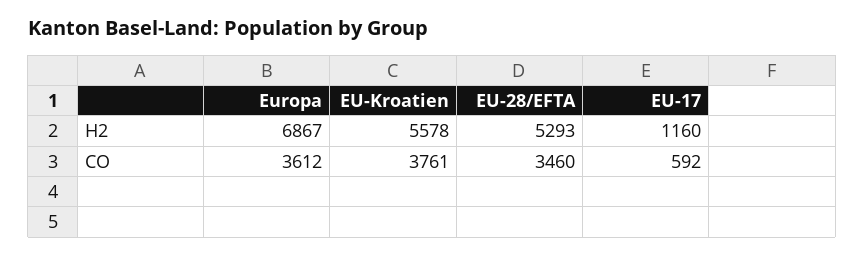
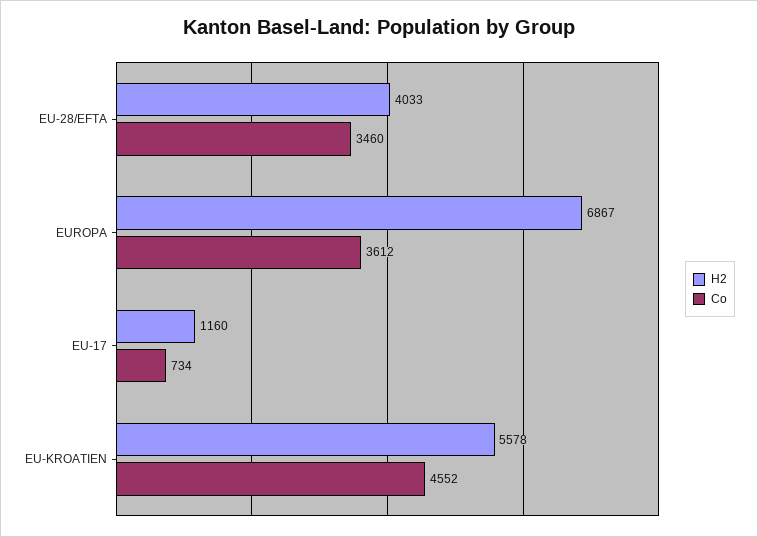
  {
    "H2": {
      "Europa": 6867,
      "EU-Kroatien": 5578,
-     "EU-28/EFTA": 5293,
+     "EU-28/EFTA": 4033,
      "EU-17": 1160
    },
    "CO": {
      "Europa": 3612,
-     "EU-Kroatien": 3761,
+     "EU-Kroatien": 4552,
      "EU-28/EFTA": 3460,
-     "EU-17": 592
+     "EU-17": 734
    }
  }

